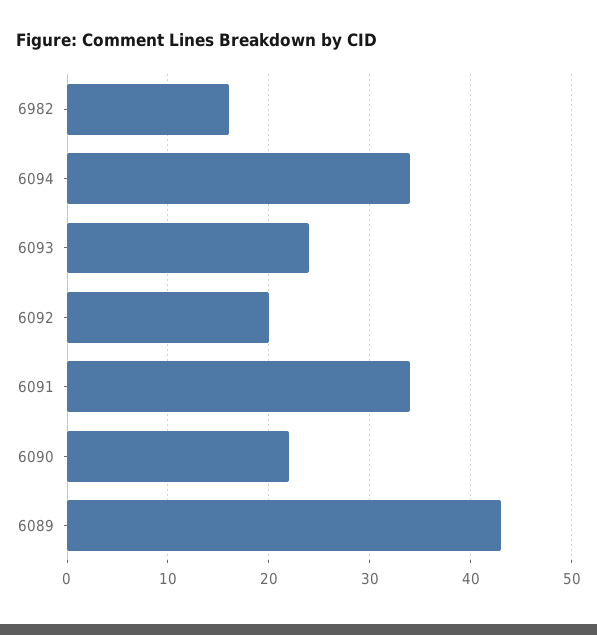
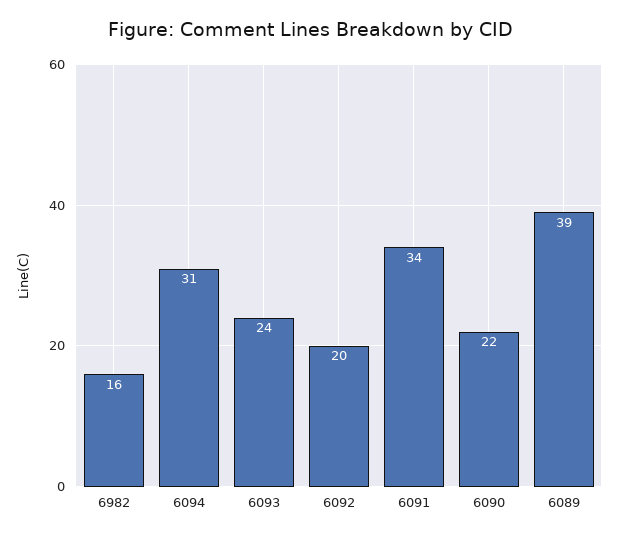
  {
    "6982": 16,
-   "6094": 34,
+   "6094": 31,
    "6093": 24,
    "6092": 20,
    "6091": 34,
    "6090": 22,
-   "6089": 43
+   "6089": 39
  }

